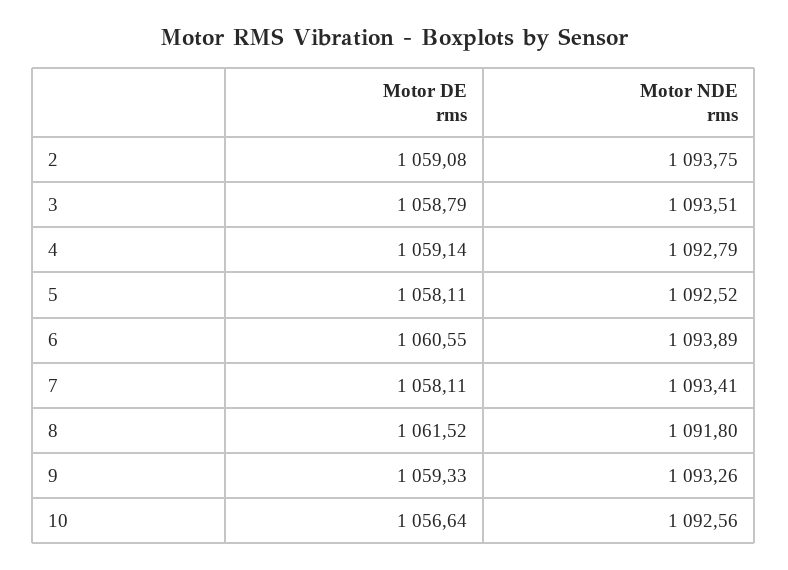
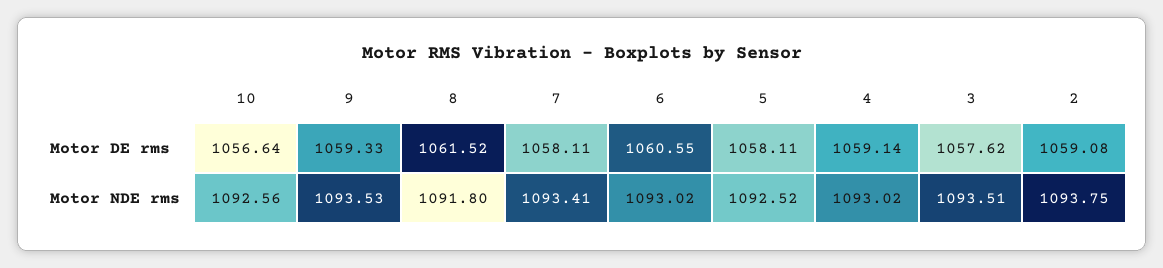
  {
    "Motor DE rms": {
      "2": 1059.08,
-     "3": 1058.79,
+     "3": 1057.62,
      "4": 1059.14,
      "5": 1058.11,
      "6": 1060.55,
      "7": 1058.11,
      "8": 1061.52,
      "9": 1059.33,
      "10": 1056.64
    },
    "Motor NDE rms": {
      "2": 1093.75,
      "3": 1093.51,
-     "4": 1092.79,
+     "4": 1093.02,
      "5": 1092.52,
-     "6": 1093.89,
+     "6": 1093.02,
      "7": 1093.41,
      "8": 1091.8,
-     "9": 1093.26,
+     "9": 1093.53,
      "10": 1092.56
    }
  }

